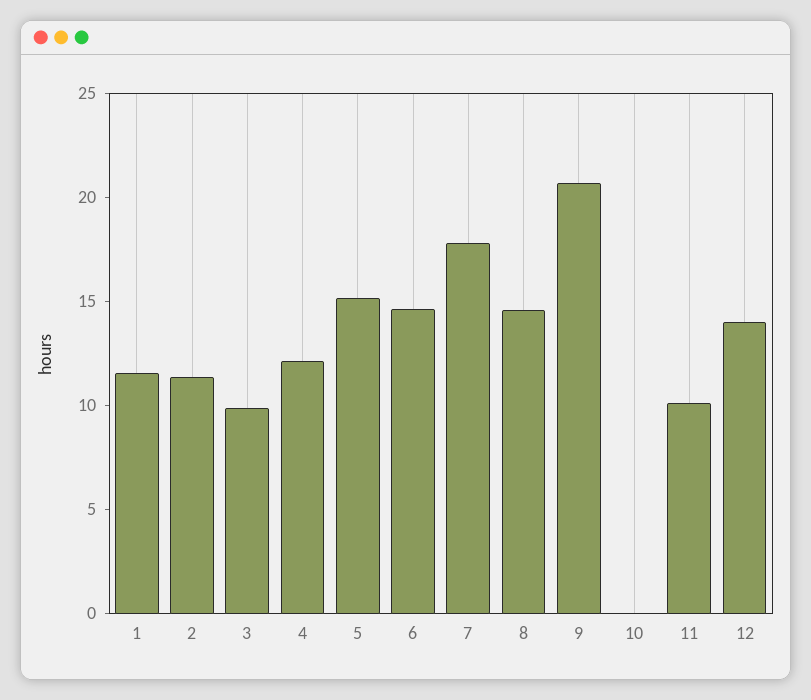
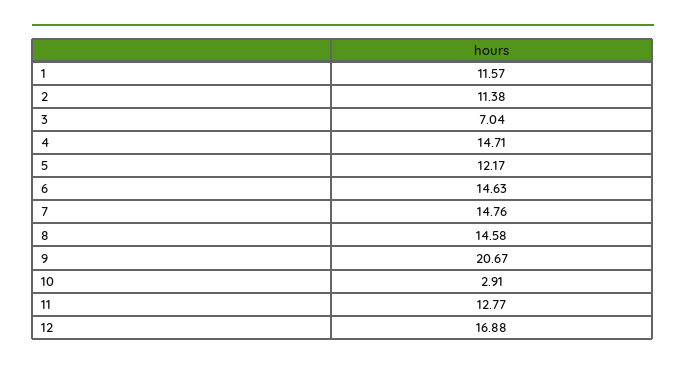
  {
    "1": 11.57,
    "2": 11.38,
-   "3": 10,
+   "3": 7.04,
-   "4": 12,
+   "4": 14.71,
-   "5": 15,
+   "5": 12.17,
    "6": 14.63,
-   "7": 18,
+   "7": 14.76,
    "8": 14.58,
    "9": 20.67,
-   "10": 0,
+   "10": 2.91,
-   "11": 10,
+   "11": 12.77,
-   "12": 14
+   "12": 16.88
  }

